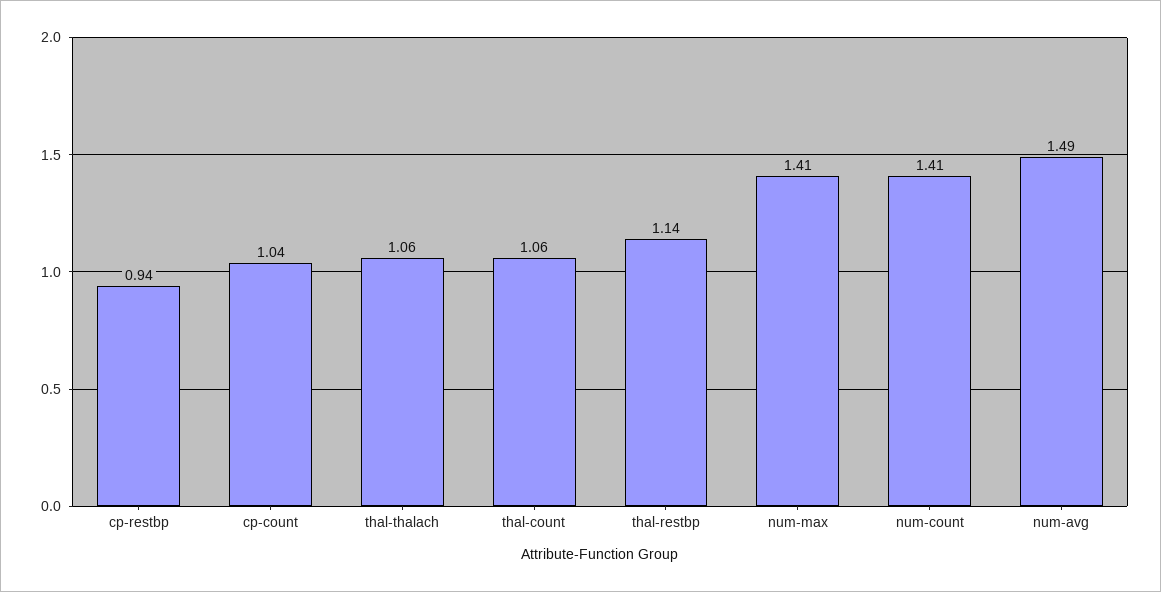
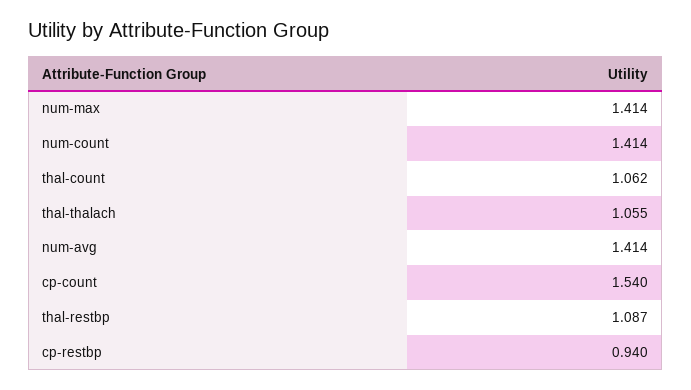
  {
    "cp-restbp": 0.94,
-   "cp-count": 1.04,
+   "cp-count": 1.54,
    "thal-thalach": 1.055,
    "thal-count": 1.062,
-   "thal-restbp": 1.14,
+   "thal-restbp": 1.087,
    "num-max": 1.414,
    "num-count": 1.414,
-   "num-avg": 1.49
+   "num-avg": 1.414
  }

